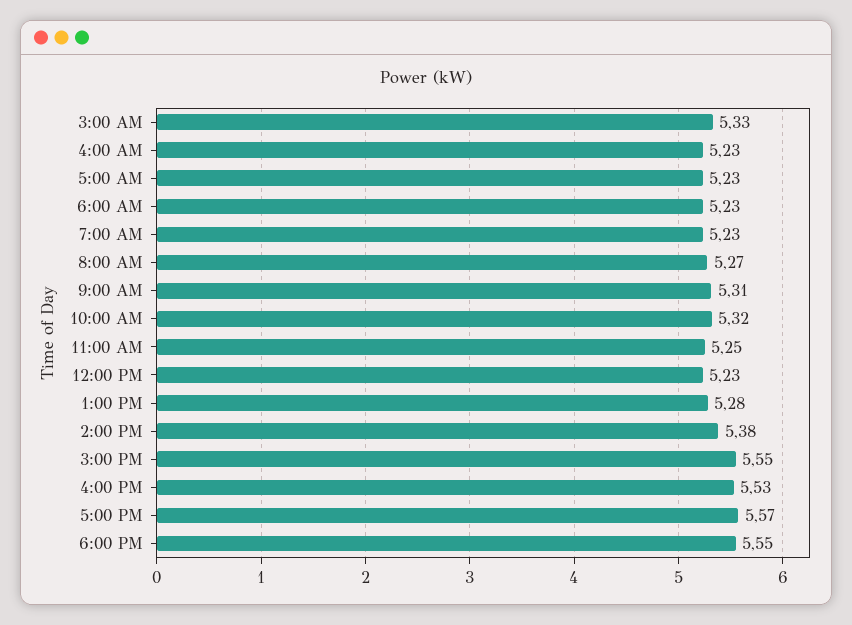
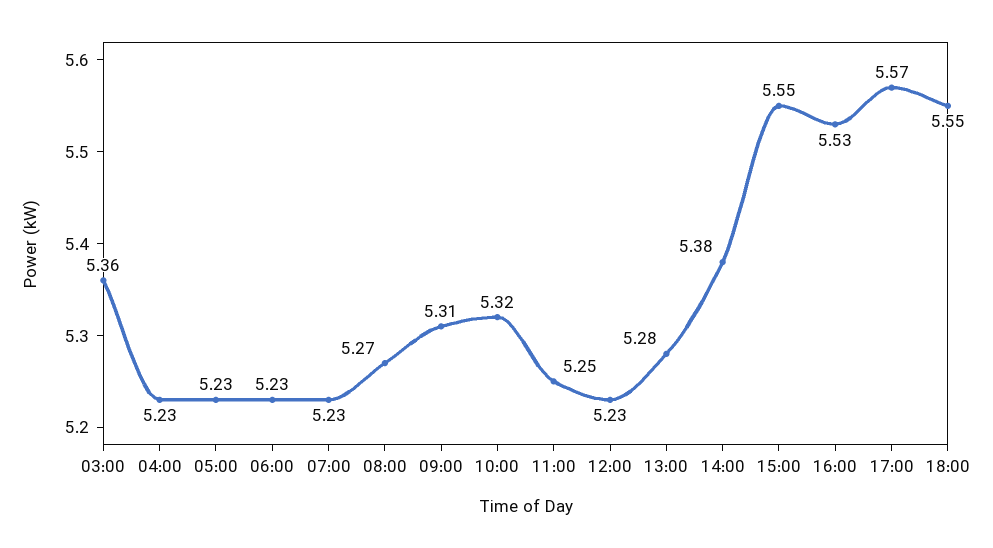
  {
-   "3:00 AM": 5.33,
+   "3:00 AM": 5.36,
    "4:00 AM": 5.23,
    "5:00 AM": 5.23,
    "6:00 AM": 5.23,
    "7:00 AM": 5.23,
    "8:00 AM": 5.27,
    "9:00 AM": 5.31,
    "10:00 AM": 5.32,
    "11:00 AM": 5.25,
    "12:00 PM": 5.23,
    "1:00 PM": 5.28,
    "2:00 PM": 5.38,
    "3:00 PM": 5.55,
    "4:00 PM": 5.53,
    "5:00 PM": 5.57,
    "6:00 PM": 5.55
  }

